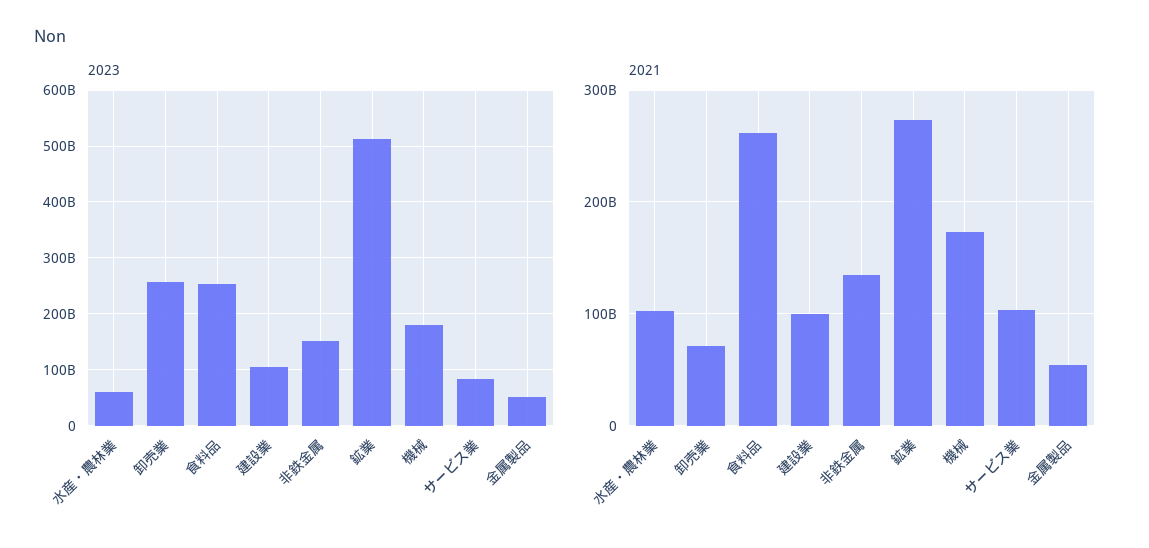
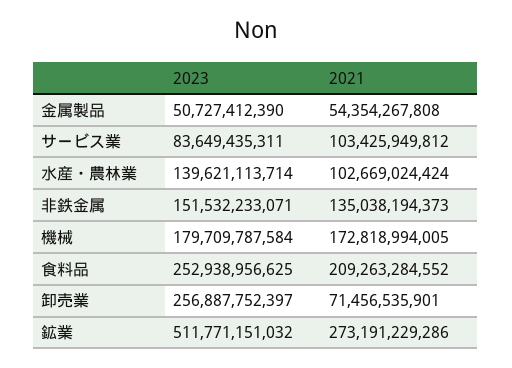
  {
    "2023": {
-     "水産・農林業": 60000000000,
+     "水産・農林業": 139621113714,
      "卸売業": 256887752397,
      "食料品": 252938956625,
-     "建設業": 100000000000,
      "非鉄金属": 151532233071,
      "鉱業": 511771151032,
      "機械": 179709787584,
      "サービス業": 83649435311,
      "金属製品": 50727412390
    },
    "2021": {
      "水産・農林業": 102669024424,
      "卸売業": 71456535901,
-     "食料品": 260000000000,
+     "食料品": 209263284552,
-     "建設業": 100000000000,
      "非鉄金属": 135038194373,
      "鉱業": 273191229286,
      "機械": 172818994005,
      "サービス業": 103425949812,
      "金属製品": 54354267808
    }
  }

